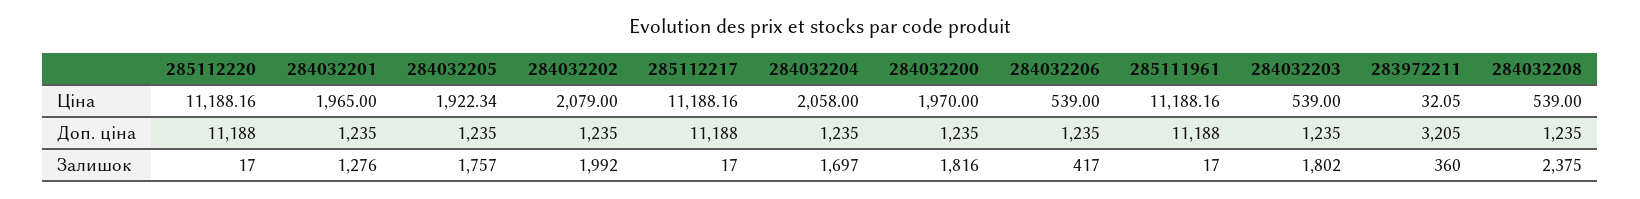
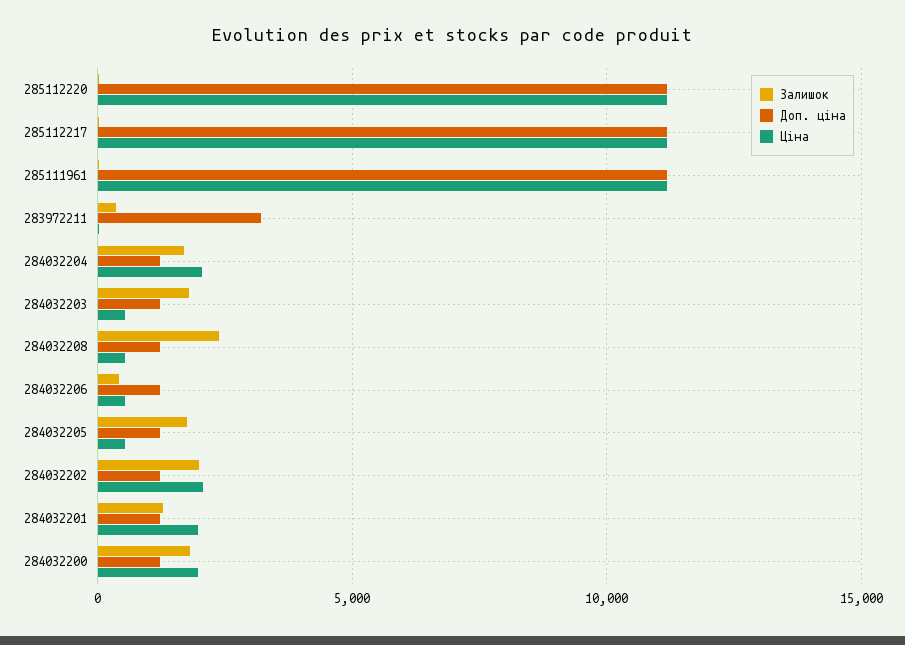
  {
    "Ціна": {
      "285112220": 11188.16,
      "284032201": 1965,
-     "284032205": 1922.34,
+     "284032205": 500,
      "284032202": 2079,
      "285112217": 11188.16,
      "284032204": 2058,
      "284032200": 1970,
      "284032206": 539,
      "285111961": 11188.16,
      "284032203": 539,
      "283972211": 32.05,
      "284032208": 539
    },
    "Доп. ціна": {
      "285112220": 11188,
      "284032201": 1235,
      "284032205": 1235,
      "284032202": 1235,
      "285112217": 11188,
      "284032204": 1235,
      "284032200": 1235,
      "284032206": 1235,
      "285111961": 11188,
      "284032203": 1235,
      "283972211": 3205,
      "284032208": 1235
    },
    "Залишок": {
      "285112220": 17,
      "284032201": 1276,
      "284032205": 1757,
      "284032202": 1992,
      "285112217": 17,
      "284032204": 1697,
      "284032200": 1816,
      "284032206": 417,
      "285111961": 17,
      "284032203": 1802,
      "283972211": 360,
      "284032208": 2375
    }
  }

